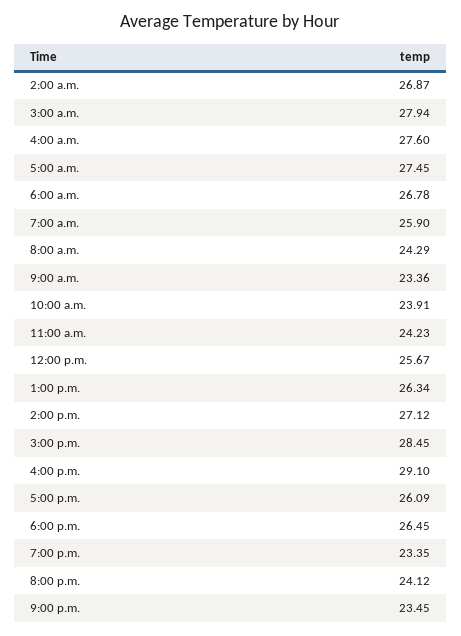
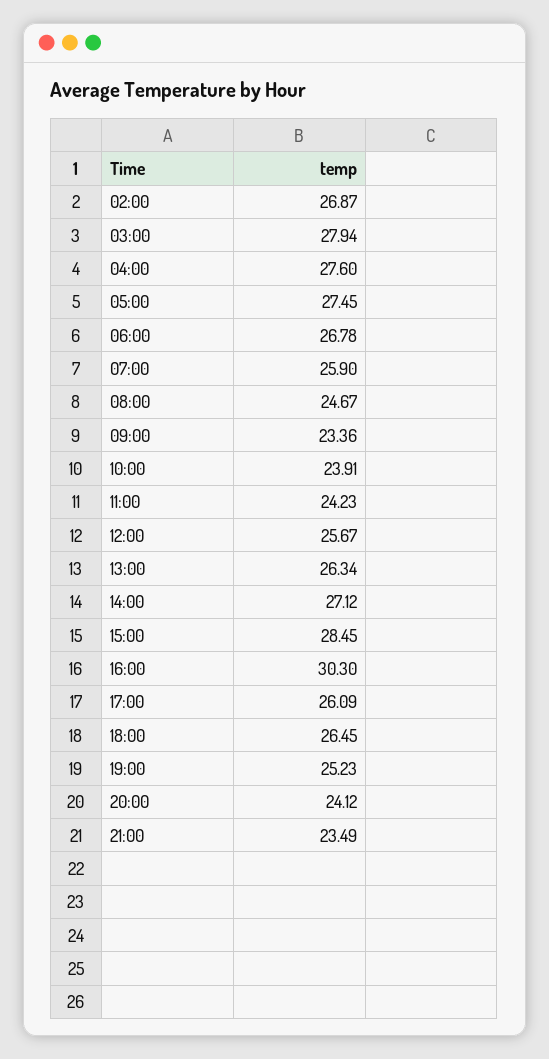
  {
    "2:00 a.m.": 26.87,
    "3:00 a.m.": 27.94,
    "4:00 a.m.": 27.6,
    "5:00 a.m.": 27.45,
    "6:00 a.m.": 26.78,
    "7:00 a.m.": 25.9,
-   "8:00 a.m.": 24.29,
+   "8:00 a.m.": 24.67,
    "9:00 a.m.": 23.36,
    "10:00 a.m.": 23.91,
    "11:00 a.m.": 24.23,
    "12:00 p.m.": 25.67,
    "1:00 p.m.": 26.34,
    "2:00 p.m.": 27.12,
    "3:00 p.m.": 28.45,
-   "4:00 p.m.": 29.1,
+   "4:00 p.m.": 30.3,
    "5:00 p.m.": 26.09,
    "6:00 p.m.": 26.45,
-   "7:00 p.m.": 23.35,
+   "7:00 p.m.": 25.23,
    "8:00 p.m.": 24.12,
-   "9:00 p.m.": 23.45
+   "9:00 p.m.": 23.49
  }

